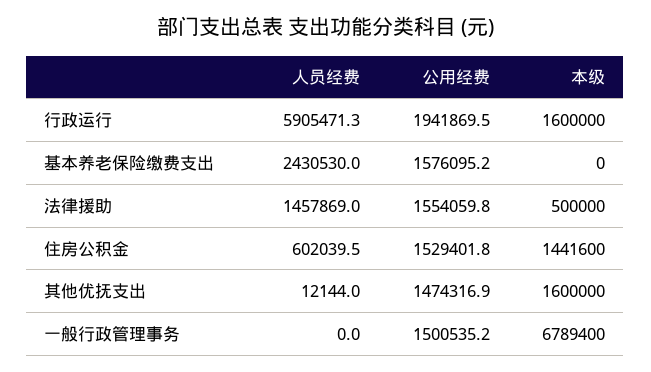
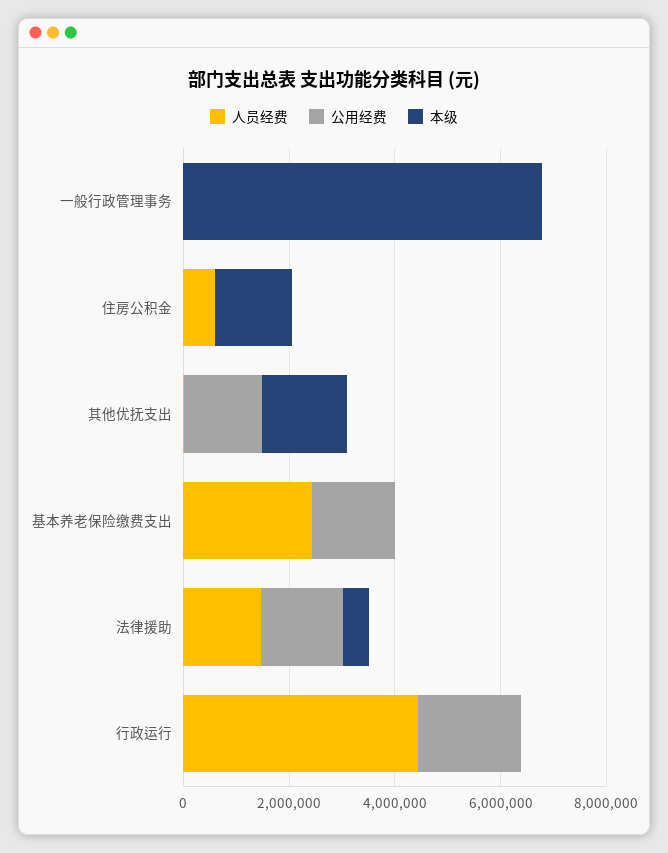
  {
    "人员经费": {
-     "行政运行": 5905471.3,
+     "行政运行": 4500000,
      "基本养老保险缴费支出": 2430530,
      "法律援助": 1457869,
      "住房公积金": 602039.5,
      "其他优抚支出": 12144,
      "一般行政管理事务": 0
    },
    "公用经费": {
      "行政运行": 1941869.5,
      "基本养老保险缴费支出": 1576095.2,
      "法律援助": 1554059.8,
-     "住房公积金": 1529401.8,
+     "住房公积金": 0,
      "其他优抚支出": 1474316.9,
-     "一般行政管理事务": 1500535.2
+     "一般行政管理事务": 0
    },
    "本级": {
-     "行政运行": 1600000,
+     "行政运行": 0,
      "基本养老保险缴费支出": 0,
      "法律援助": 500000,
      "住房公积金": 1441600,
      "其他优抚支出": 1600000,
      "一般行政管理事务": 6789400
    }
  }

